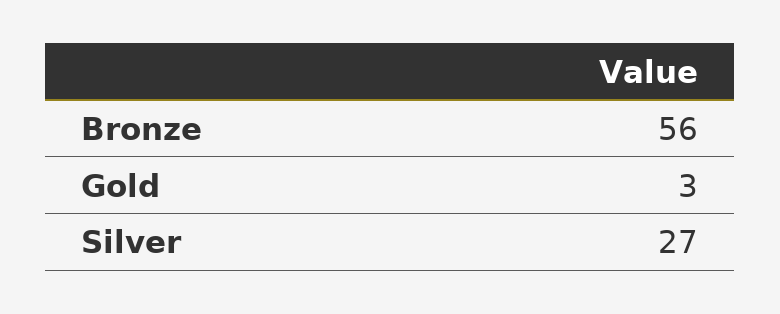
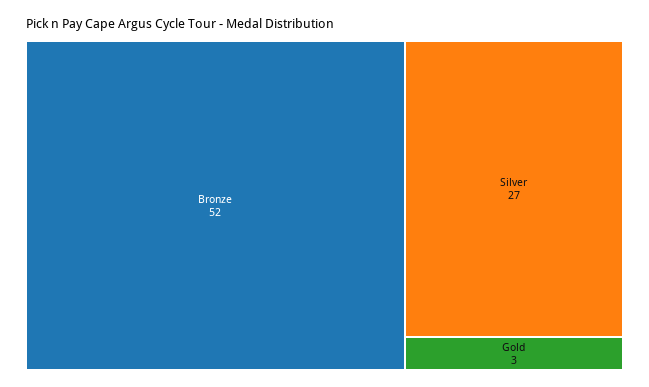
  {
-   "Bronze": 56,
+   "Bronze": 52,
    "Gold": 3,
    "Silver": 27
  }

